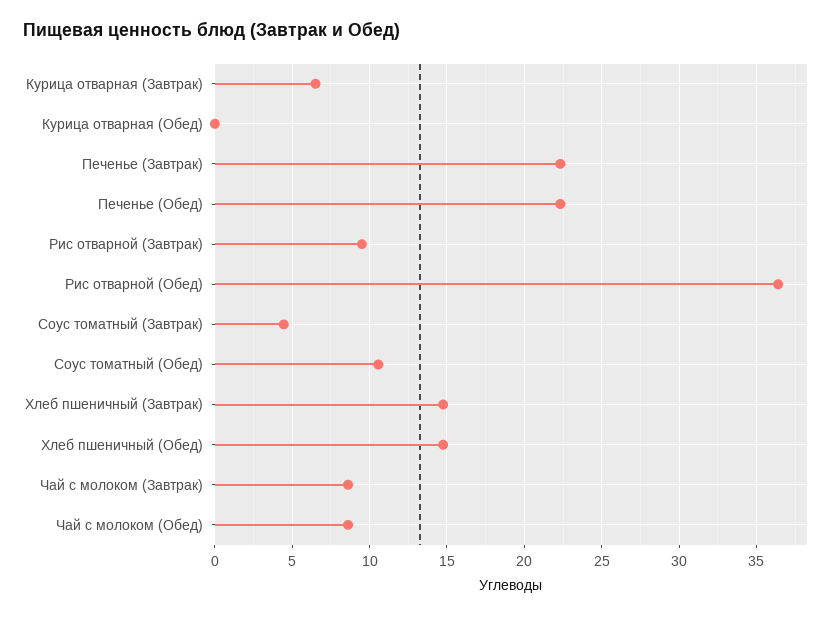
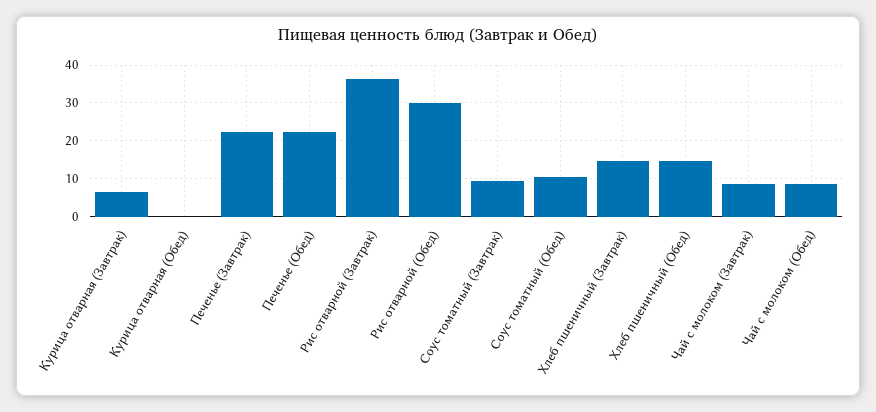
  {
    "Курица отварная (Завтрак)": 6.5,
    "Курица отварная (Обед)": 0,
    "Печенье (Завтрак)": 22.5,
    "Печенье (Обед)": 22.5,
-   "Рис отварной (Завтрак)": 9.5,
+   "Рис отварной (Завтрак)": 36,
-   "Рис отварной (Обед)": 36.5,
+   "Рис отварной (Обед)": 30,
-   "Соус томатный (Завтрак)": 4.5,
+   "Соус томатный (Завтрак)": 10,
    "Соус томатный (Обед)": 10.5,
    "Хлеб пшеничный (Завтрак)": 15,
    "Хлеб пшеничный (Обед)": 15,
    "Чай с молоком (Завтрак)": 8.5,
    "Чай с молоком (Обед)": 8.5
  }

